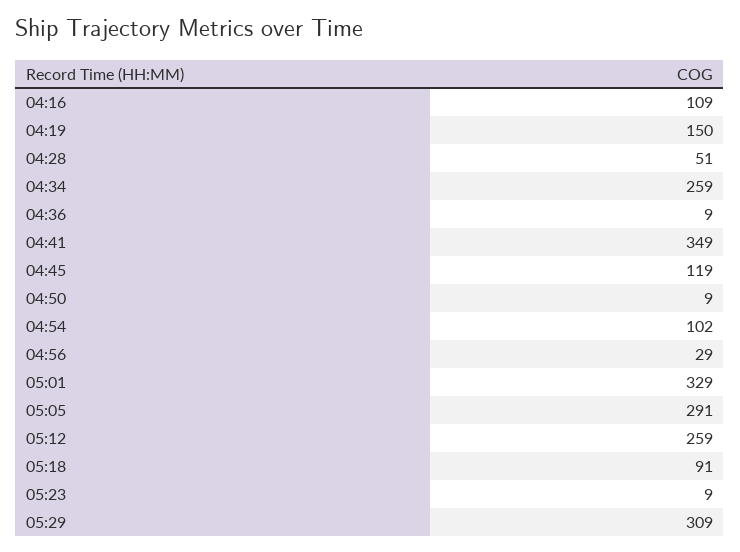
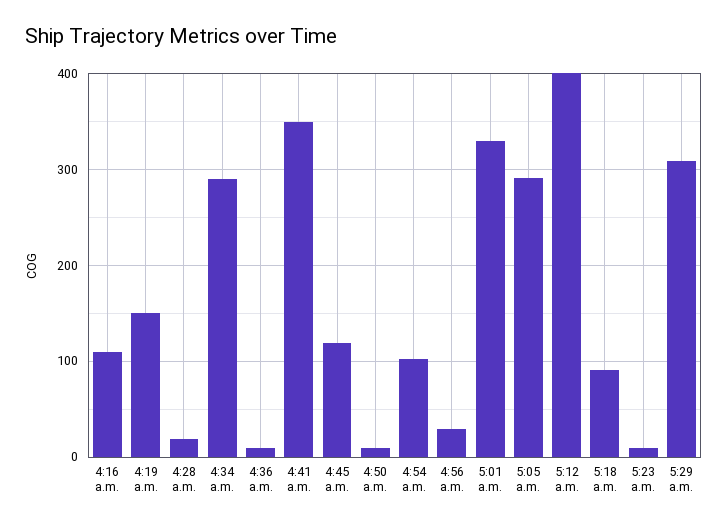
  {
    "04:16": 109,
    "04:19": 150,
-   "04:28": 51,
+   "04:28": 20,
-   "04:34": 259,
+   "04:34": 290,
    "04:36": 9,
    "04:41": 349,
    "04:45": 119,
    "04:50": 9,
    "04:54": 102,
    "04:56": 29,
    "05:01": 329,
    "05:05": 291,
-   "05:12": 259,
+   "05:12": 400,
    "05:18": 91,
    "05:23": 9,
    "05:29": 309
  }

